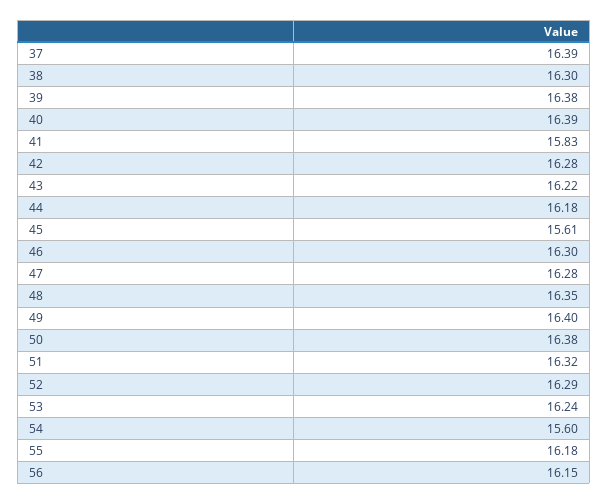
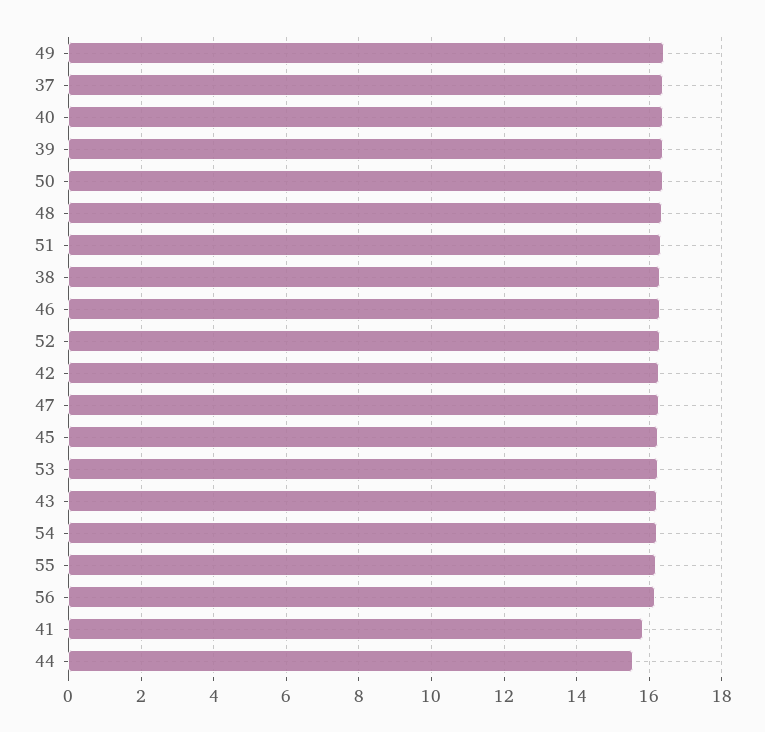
  {
    "37": 16.39,
    "38": 16.3,
    "39": 16.38,
    "40": 16.39,
    "41": 15.83,
    "42": 16.28,
    "43": 16.22,
-   "44": 16.18,
+   "44": 15.6,
-   "45": 15.61,
+   "45": 16.2,
    "46": 16.3,
    "47": 16.28,
    "48": 16.35,
    "49": 16.4,
    "50": 16.38,
    "51": 16.32,
    "52": 16.29,
    "53": 16.24,
-   "54": 15.6,
+   "54": 16.2,
    "55": 16.18,
    "56": 16.15
  }

